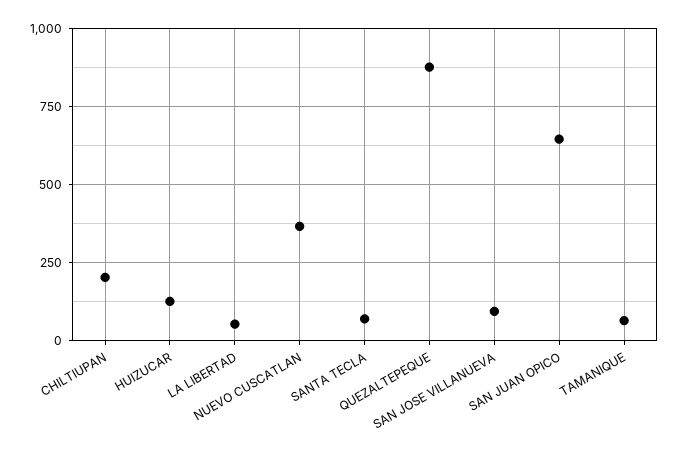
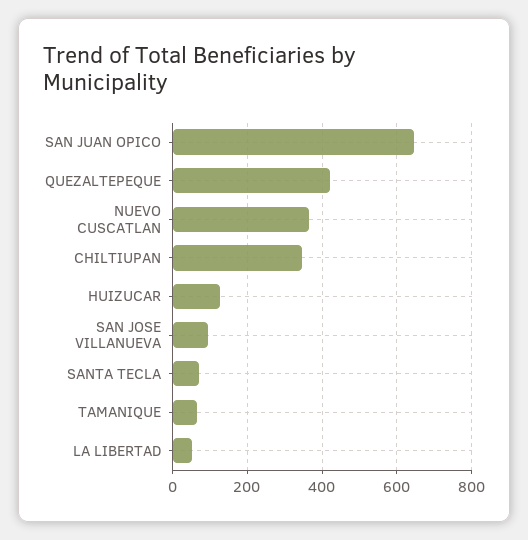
  {
-   "CHILTIUPAN": 200,
+   "CHILTIUPAN": 340,
    "HUIZUCAR": 120,
    "LA LIBERTAD": 60,
    "NUEVO CUSCATLAN": 360,
    "SANTA TECLA": 80,
-   "QUEZALTEPEQUE": 875,
+   "QUEZALTEPEQUE": 420,
    "SAN JOSE VILLANUEVA": 100,
    "SAN JUAN OPICO": 640,
    "TAMANIQUE": 60
  }

